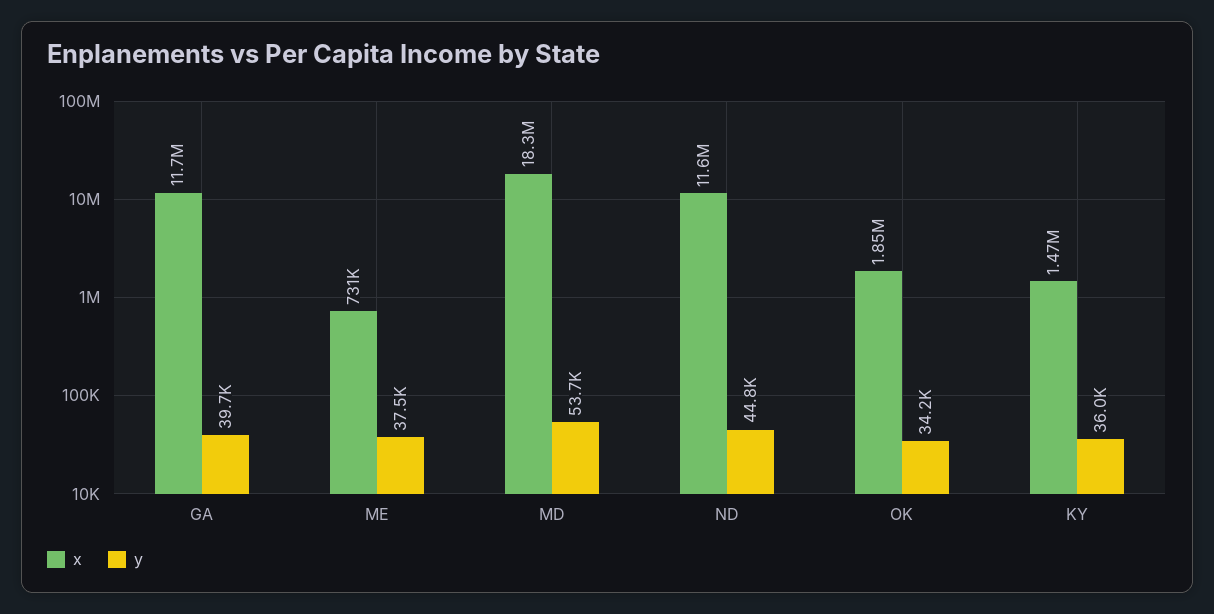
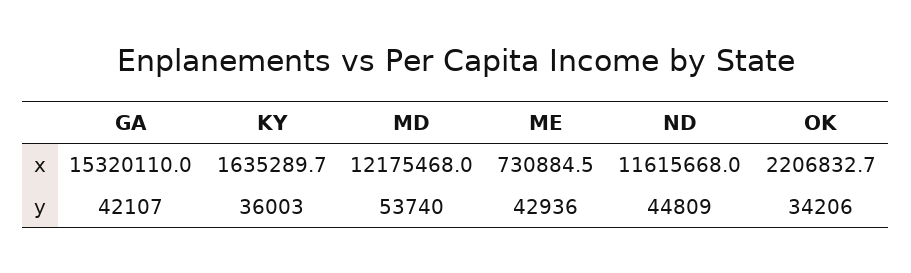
  {
    "x": {
-     "GA": 11700000,
+     "GA": 15320110,
      "ME": 730884.5,
-     "MD": 18300000,
+     "MD": 12175468,
      "ND": 11615668,
-     "OK": 1850000,
+     "OK": 2206832.7,
-     "KY": 1470000
+     "KY": 1635289.7
    },
    "y": {
-     "GA": 39700,
+     "GA": 42107,
-     "ME": 37500,
+     "ME": 42936,
      "MD": 53740,
      "ND": 44809,
      "OK": 34206,
      "KY": 36003
    }
  }

